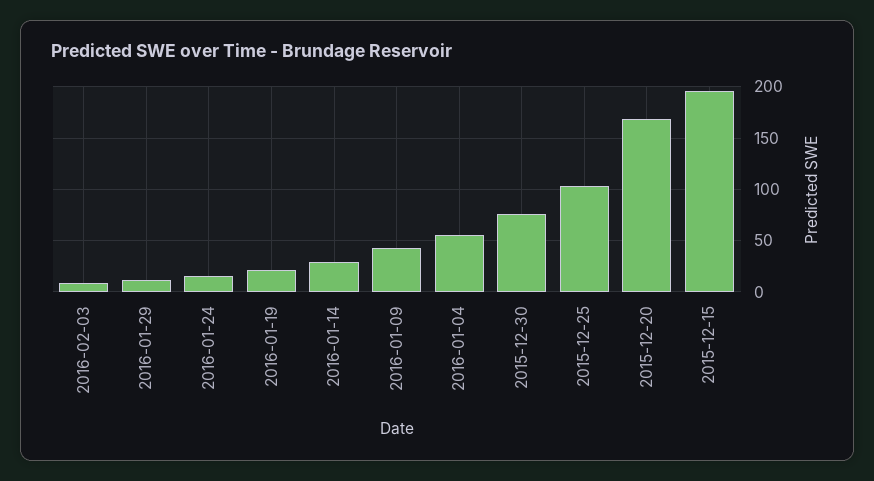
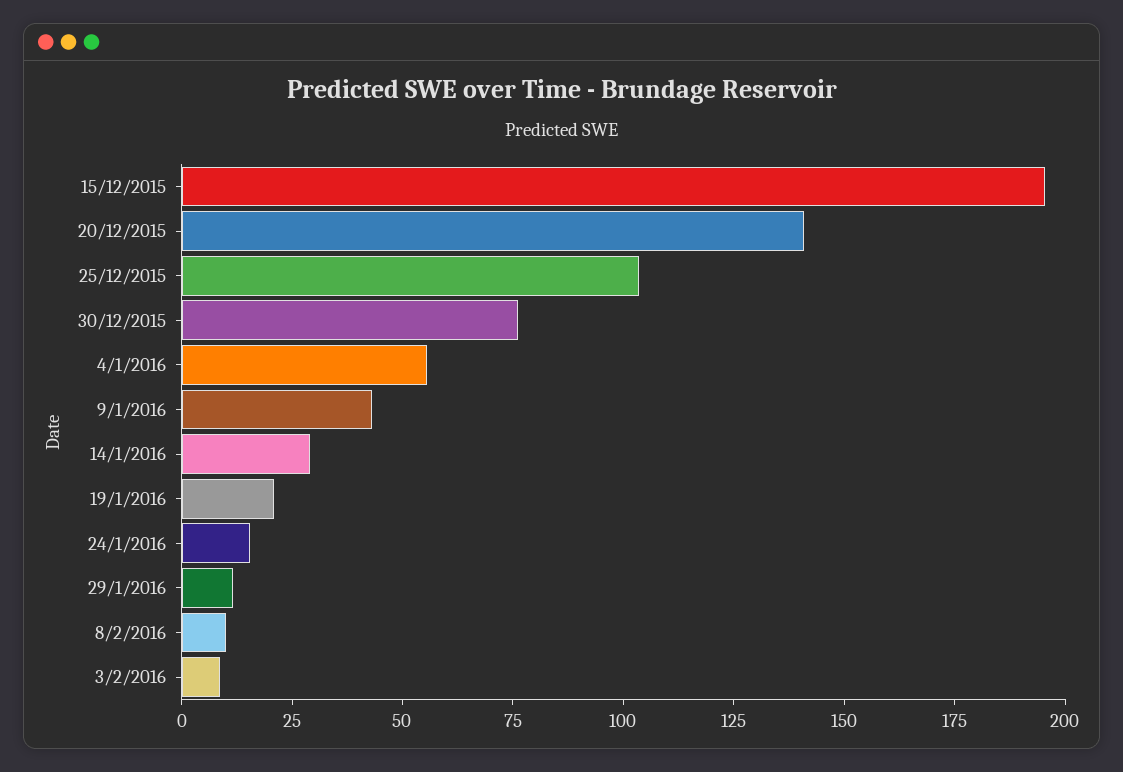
  {
    "2016-02-03": 10,
    "2016-01-29": 10,
    "2016-01-24": 15,
    "2016-01-19": 20,
    "2016-01-14": 30,
    "2016-01-09": 45,
    "2016-01-04": 55,
    "2015-12-30": 75,
    "2015-12-25": 105,
-   "2015-12-20": 170,
+   "2015-12-20": 140,
-   "2015-12-15": 195
+   "2015-12-15": 195,
+   "8/2/2016": 10
  }

